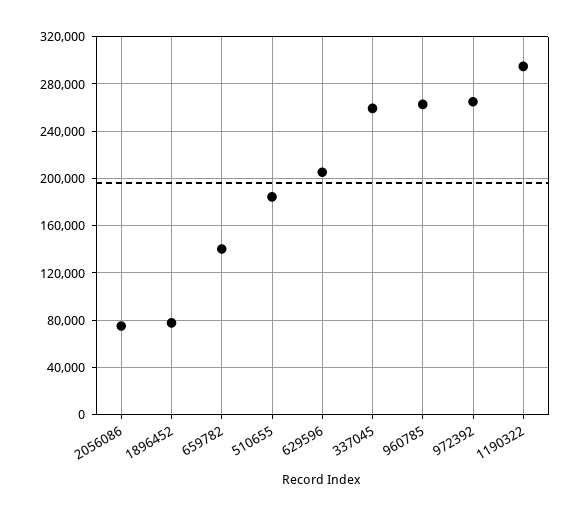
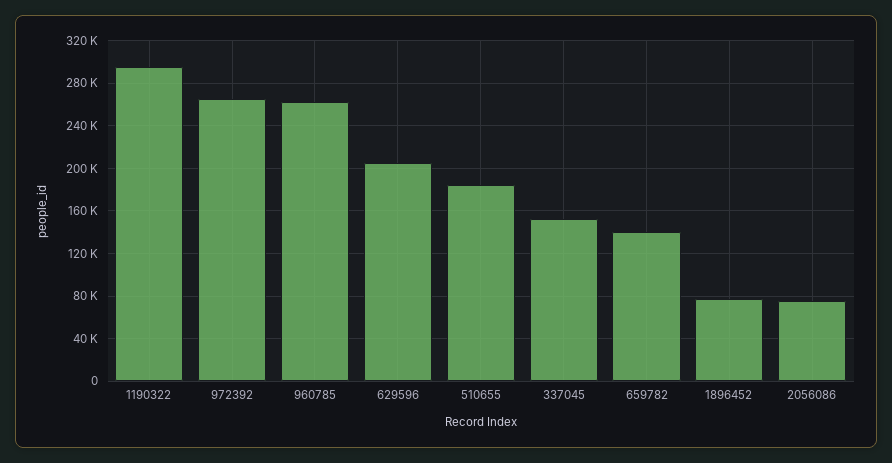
  {
    "2056086": 80000,
    "1896452": 80000,
    "659782": 140000,
    "510655": 180000,
    "629596": 210000,
-   "337045": 260000,
+   "337045": 150000,
    "960785": 260000,
    "972392": 260000,
    "1190322": 290000
  }

